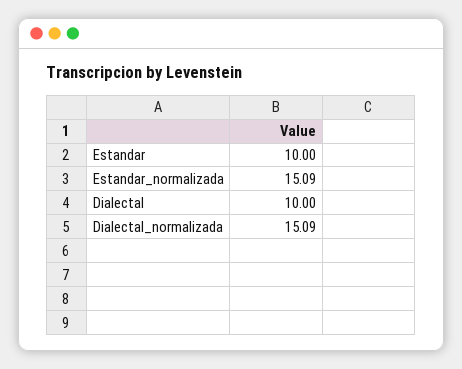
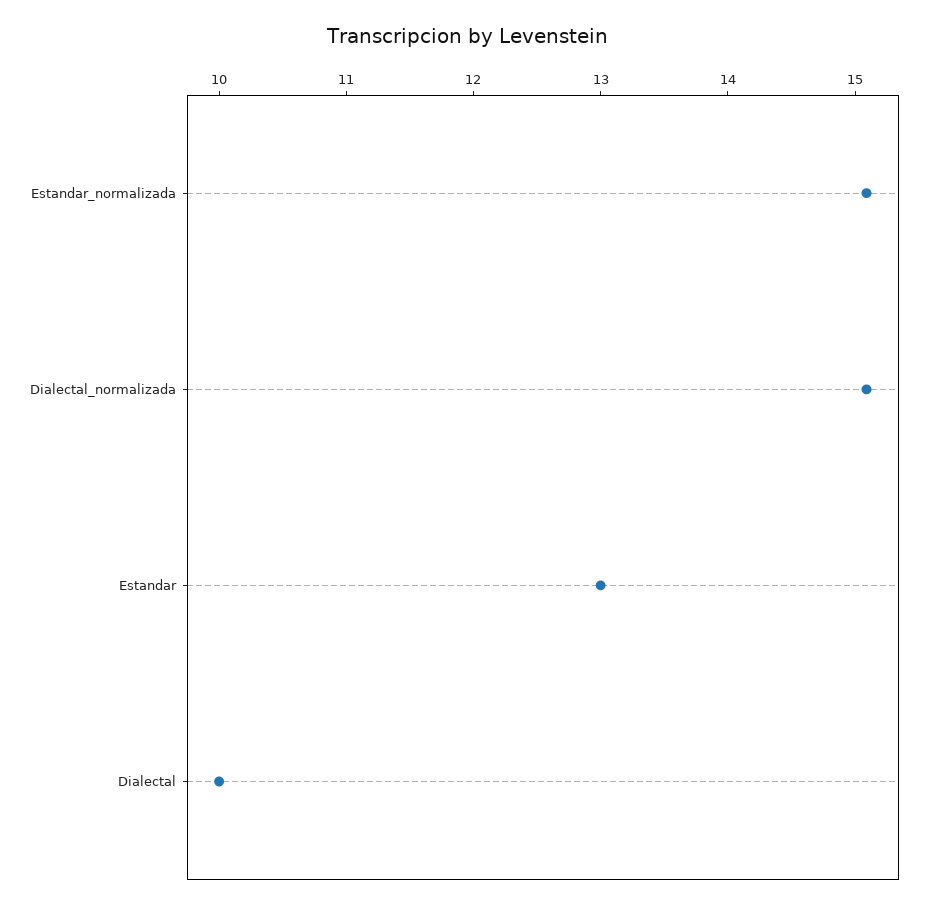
  {
-   "Estandar": 10,
+   "Estandar": 13,
    "Estandar_normalizada": 15.09,
    "Dialectal": 10,
    "Dialectal_normalizada": 15.09
  }

